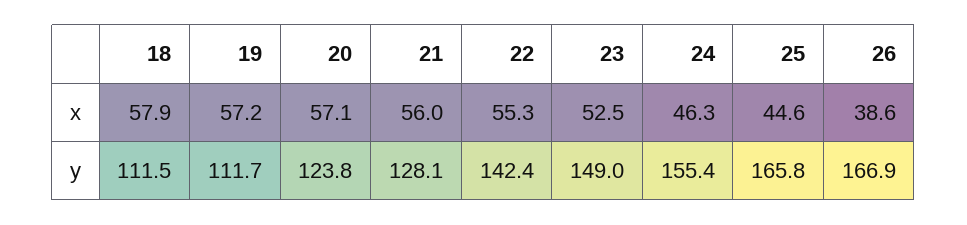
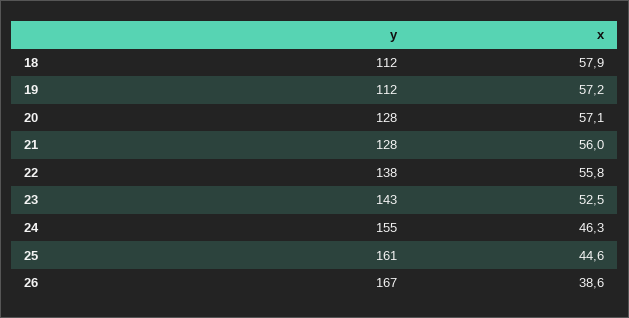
  {
    "18": {
      "x": 57.9,
      "y": 111.5
    },
    "19": {
      "x": 57.2,
      "y": 111.7
    },
    "20": {
      "x": 57.1,
-     "y": 123.8
+     "y": 128
    },
    "21": {
      "x": 56,
      "y": 128.1
    },
    "22": {
-     "x": 55.3,
+     "x": 55.8,
-     "y": 142.4
+     "y": 138
    },
    "23": {
      "x": 52.5,
-     "y": 149
+     "y": 143
    },
    "24": {
      "x": 46.3,
      "y": 155.4
    },
    "25": {
      "x": 44.6,
-     "y": 165.8
+     "y": 161
    },
    "26": {
      "x": 38.6,
      "y": 166.9
    }
  }

